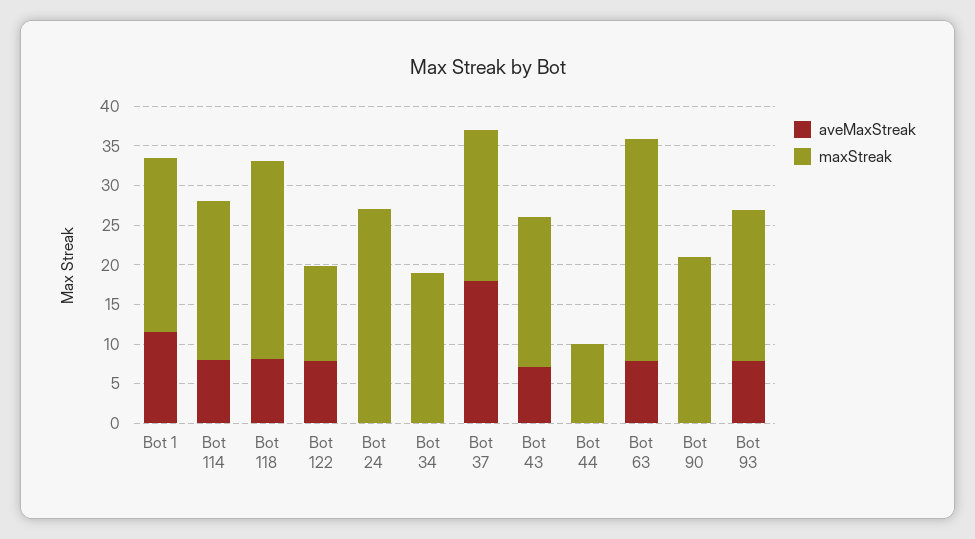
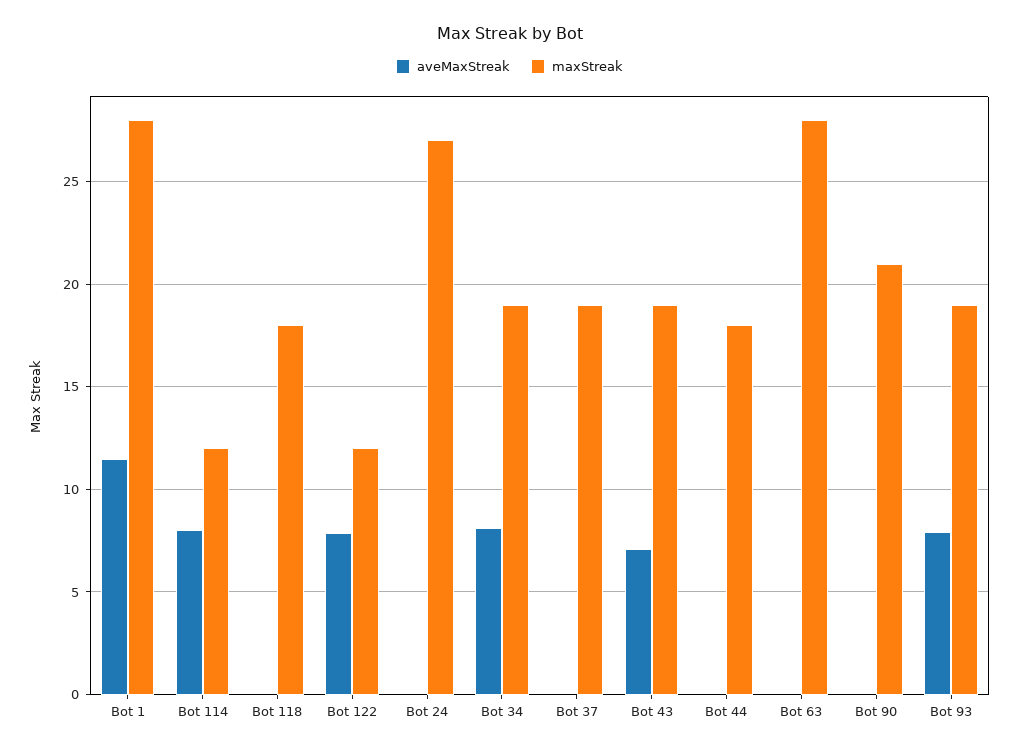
  {
    "aveMaxStreak": {
      "Bot 1": 11.5,
      "Bot 114": 8,
-     "Bot 118": 7.5,
+     "Bot 118": 0,
      "Bot 122": 8,
      "Bot 24": 0,
-     "Bot 34": 0,
+     "Bot 34": 8,
-     "Bot 37": 17.5,
+     "Bot 37": 0,
      "Bot 43": 7,
      "Bot 44": 0,
-     "Bot 63": 7.5,
+     "Bot 63": 0,
      "Bot 90": 0,
      "Bot 93": 8
    },
    "maxStreak": {
-     "Bot 1": 22.5,
+     "Bot 1": 28,
-     "Bot 114": 20,
+     "Bot 114": 12,
-     "Bot 118": 25,
+     "Bot 118": 18,
      "Bot 122": 12,
      "Bot 24": 27,
      "Bot 34": 19,
      "Bot 37": 19,
      "Bot 43": 19,
-     "Bot 44": 10,
+     "Bot 44": 18,
      "Bot 63": 28,
      "Bot 90": 21,
      "Bot 93": 19
    }
  }

